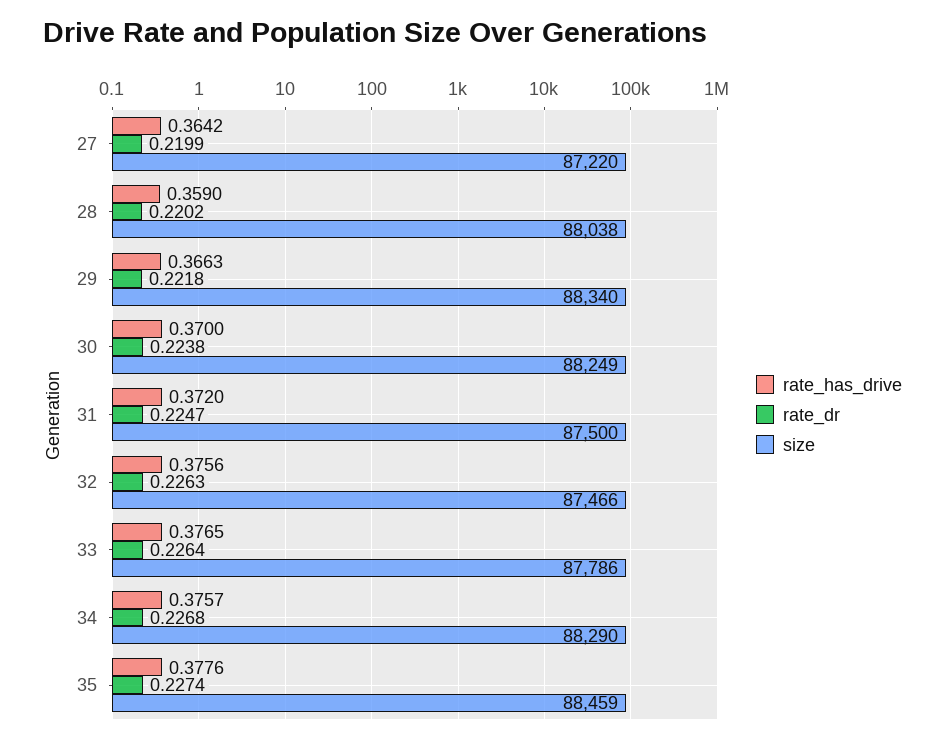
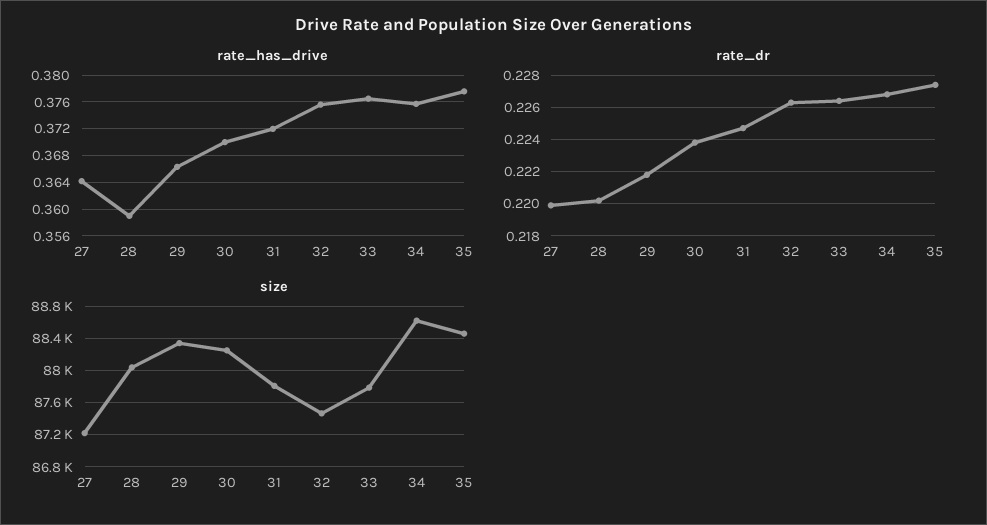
  {
    "rate_has_drive": {
      "27": 0.3642,
      "28": 0.359,
      "29": 0.3663,
      "30": 0.37,
      "31": 0.372,
      "32": 0.3756,
      "33": 0.3765,
      "34": 0.3757,
      "35": 0.3776
    },
    "rate_dr": {
      "27": 0.2199,
      "28": 0.2202,
      "29": 0.2218,
      "30": 0.2238,
      "31": 0.2247,
      "32": 0.2263,
      "33": 0.2264,
      "34": 0.2268,
      "35": 0.2274
    },
    "size": {
      "27": 87220,
      "28": 88038,
      "29": 88340,
      "30": 88249,
-     "31": 87500,
+     "31": 87800,
      "32": 87466,
      "33": 87786,
-     "34": 88290,
+     "34": 88600,
      "35": 88459
    }
  }

